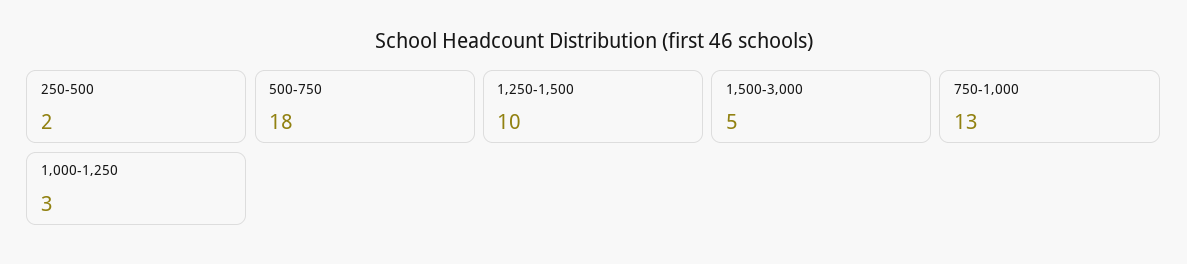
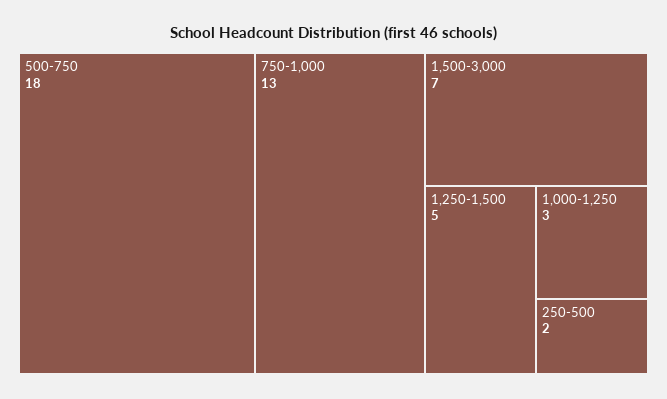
  {
    "250-500": 2,
    "500-750": 18,
-   "1,250-1,500": 10,
+   "1,250-1,500": 5,
-   "1,500-3,000": 5,
+   "1,500-3,000": 7,
    "750-1,000": 13,
    "1,000-1,250": 3
  }

